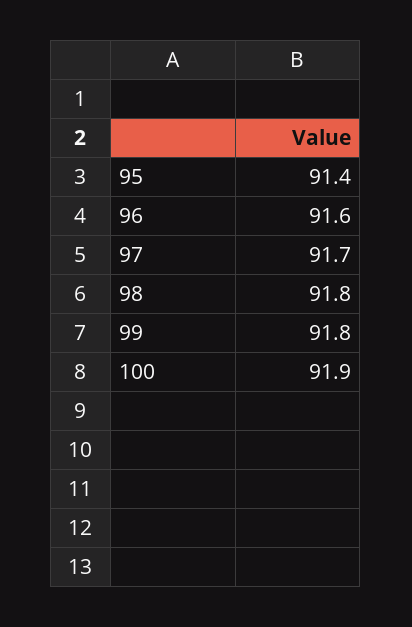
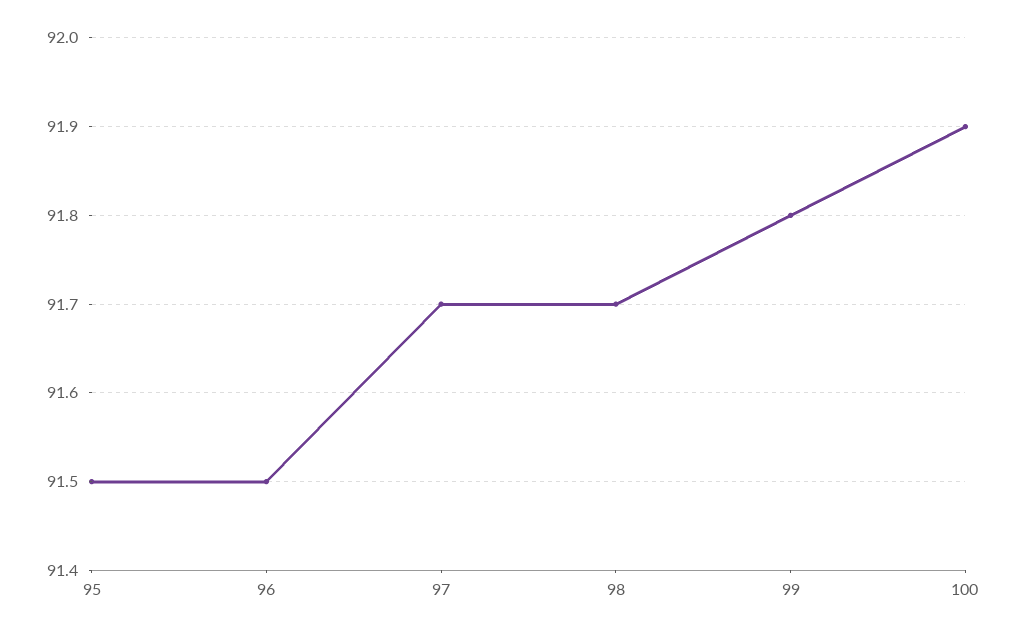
  {
-   "95": 91.4,
+   "95": 91.5,
-   "96": 91.6,
+   "96": 91.5,
    "97": 91.7,
-   "98": 91.8,
+   "98": 91.7,
    "99": 91.8,
    "100": 91.9
  }

